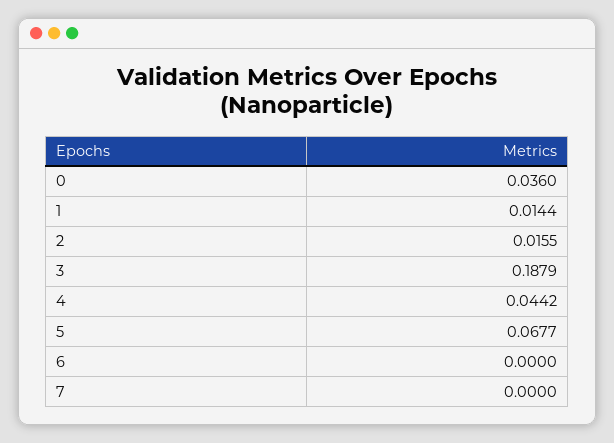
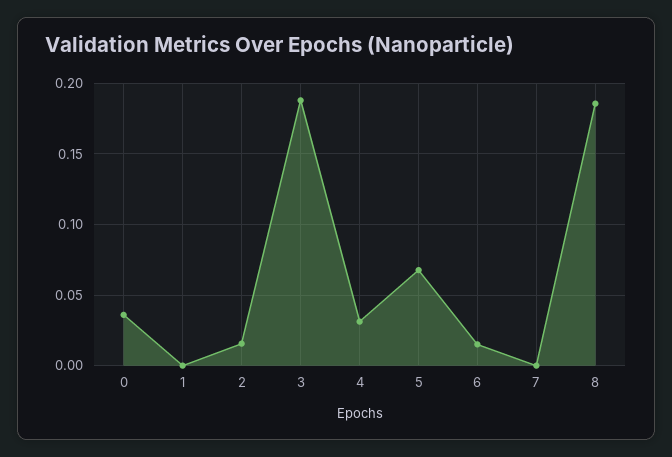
  {
    "0": 0.036,
-   "1": 0.0144,
+   "1": 0,
    "2": 0.0155,
    "3": 0.1879,
-   "4": 0.0442,
+   "4": 0.03,
    "5": 0.0677,
-   "6": 0,
+   "6": 0.015,
-   "7": 0
+   "7": 0,
+   "8": 0.185
  }

